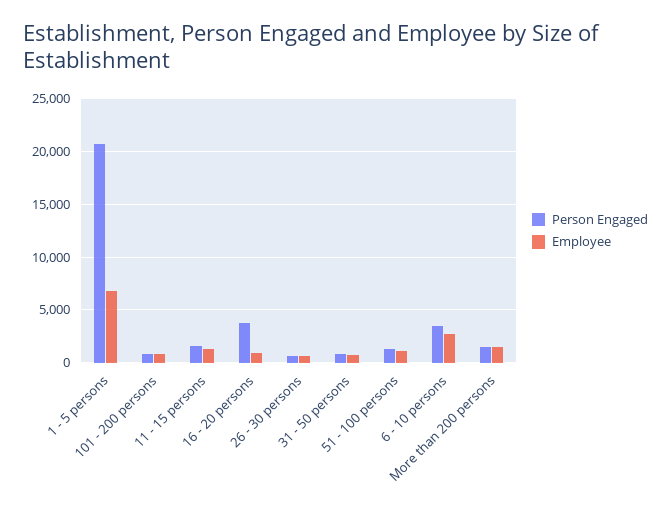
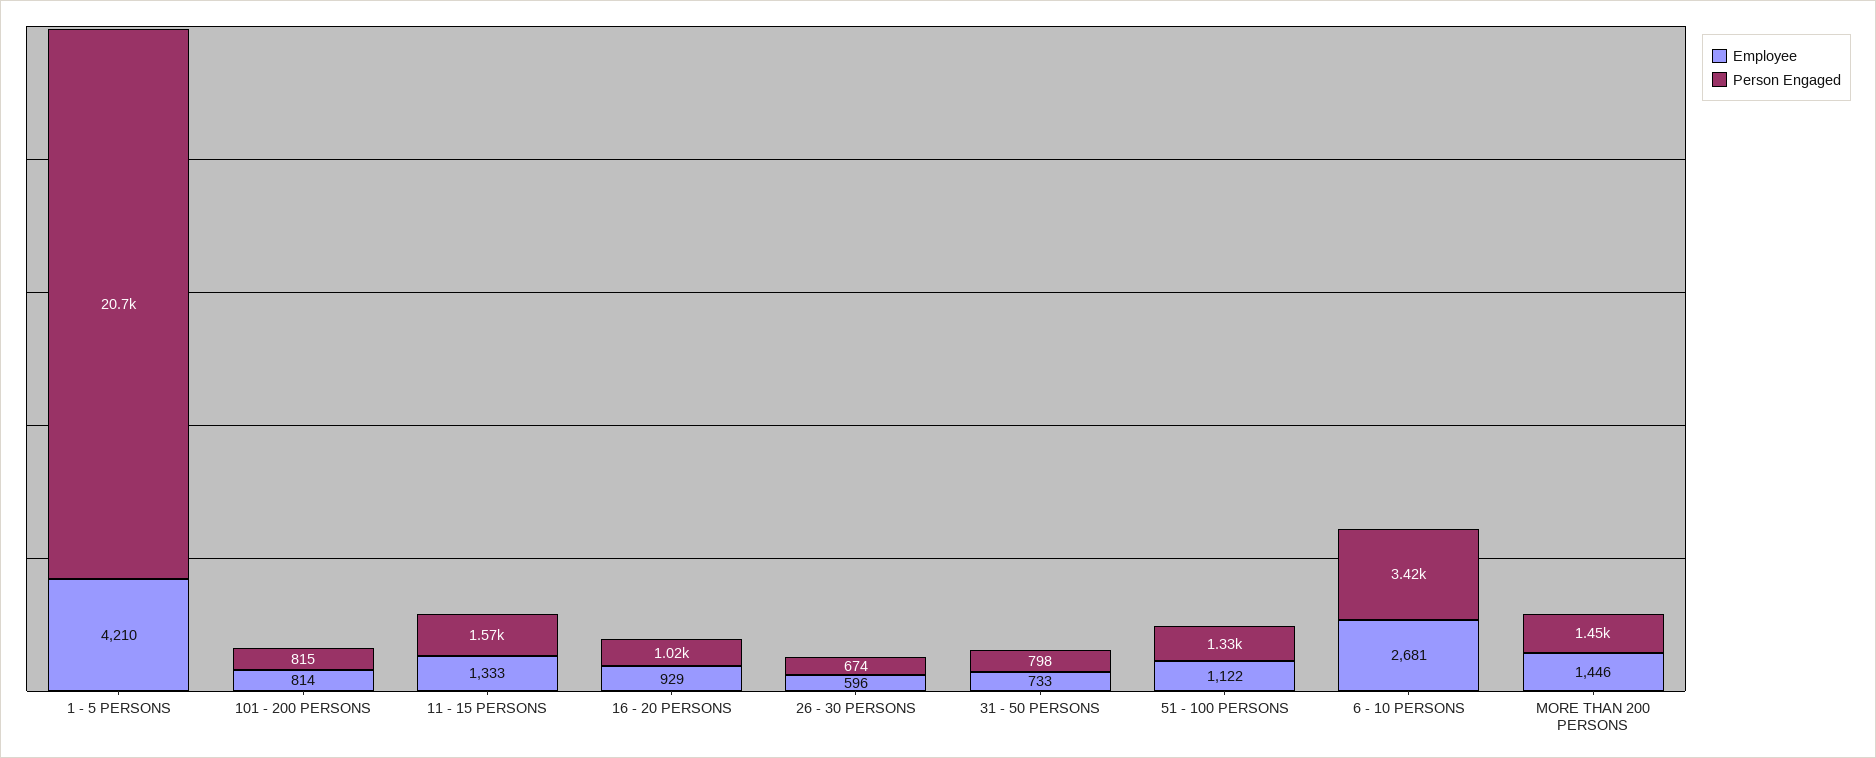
  {
    "Person Engaged": {
      "1 - 5 persons": 20700,
      "101 - 200 persons": 815,
      "11 - 15 persons": 1570,
-     "16 - 20 persons": 4000,
+     "16 - 20 persons": 1020,
      "26 - 30 persons": 674,
      "31 - 50 persons": 798,
      "51 - 100 persons": 1330,
      "6 - 10 persons": 3420,
      "More than 200 persons": 1450
    },
    "Employee": {
-     "1 - 5 persons": 7000,
+     "1 - 5 persons": 4210,
      "101 - 200 persons": 814,
      "11 - 15 persons": 1333,
      "16 - 20 persons": 929,
      "26 - 30 persons": 596,
      "31 - 50 persons": 733,
      "51 - 100 persons": 1122,
      "6 - 10 persons": 2681,
      "More than 200 persons": 1446
    }
  }

